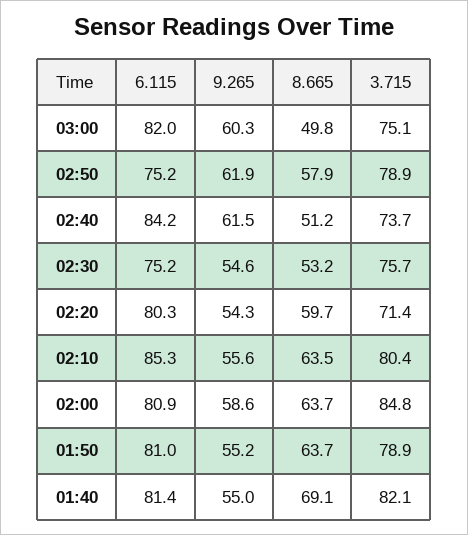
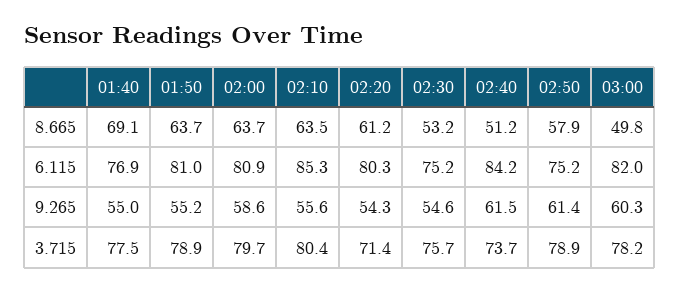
  {
    "6.115": {
      "03:00": 82,
      "02:50": 75.2,
      "02:40": 84.2,
      "02:30": 75.2,
      "02:20": 80.3,
      "02:10": 85.3,
      "02:00": 80.9,
      "01:50": 81,
-     "01:40": 81.4
+     "01:40": 76.9
    },
    "9.265": {
      "03:00": 60.3,
-     "02:50": 61.9,
+     "02:50": 61.4,
      "02:40": 61.5,
      "02:30": 54.6,
      "02:20": 54.3,
      "02:10": 55.6,
      "02:00": 58.6,
      "01:50": 55.2,
      "01:40": 55
    },
    "8.665": {
      "03:00": 49.8,
      "02:50": 57.9,
      "02:40": 51.2,
      "02:30": 53.2,
-     "02:20": 59.7,
+     "02:20": 61.2,
      "02:10": 63.5,
      "02:00": 63.7,
      "01:50": 63.7,
      "01:40": 69.1
    },
    "3.715": {
-     "03:00": 75.1,
+     "03:00": 78.2,
      "02:50": 78.9,
      "02:40": 73.7,
      "02:30": 75.7,
      "02:20": 71.4,
      "02:10": 80.4,
-     "02:00": 84.8,
+     "02:00": 79.7,
      "01:50": 78.9,
-     "01:40": 82.1
+     "01:40": 77.5
    }
  }

